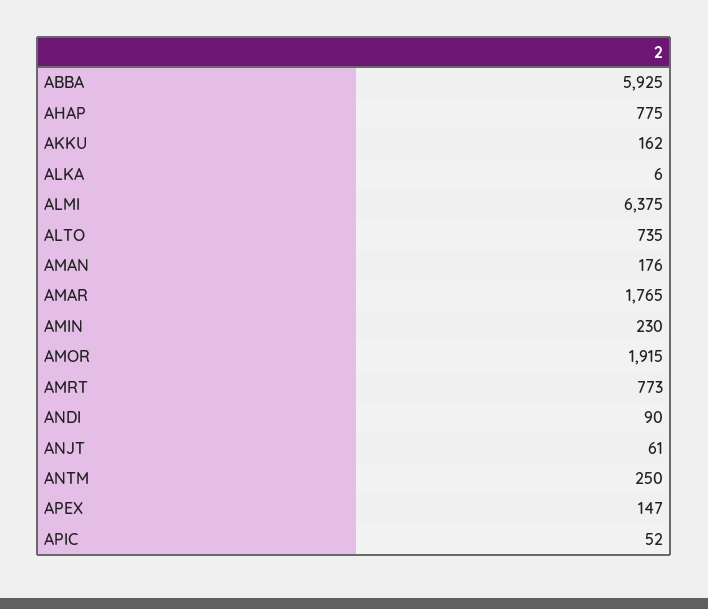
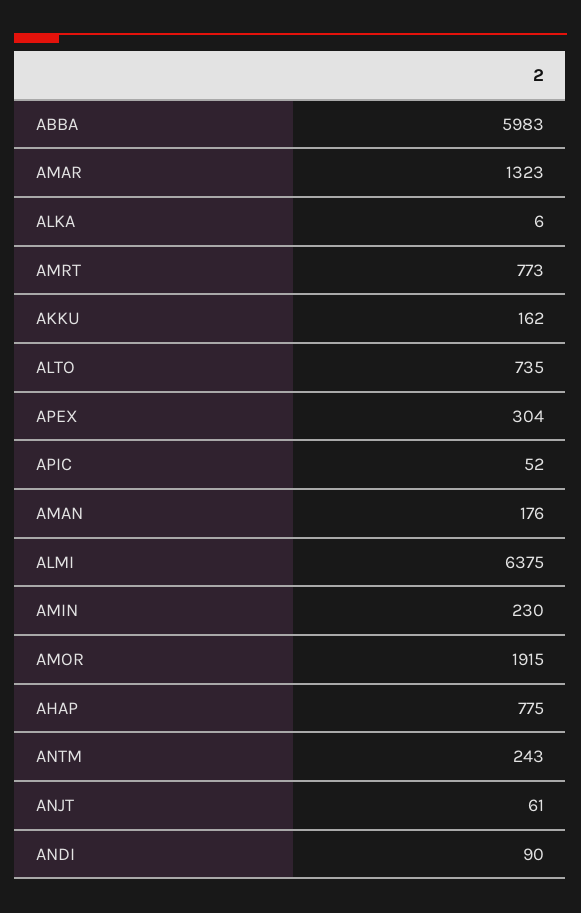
  {
-   "ABBA": 5925,
+   "ABBA": 5983,
    "AHAP": 775,
    "AKKU": 162,
    "ALKA": 6,
    "ALMI": 6375,
    "ALTO": 735,
    "AMAN": 176,
-   "AMAR": 1765,
+   "AMAR": 1323,
    "AMIN": 230,
    "AMOR": 1915,
    "AMRT": 773,
    "ANDI": 90,
    "ANJT": 61,
-   "ANTM": 250,
+   "ANTM": 243,
-   "APEX": 147,
+   "APEX": 304,
    "APIC": 52
  }

